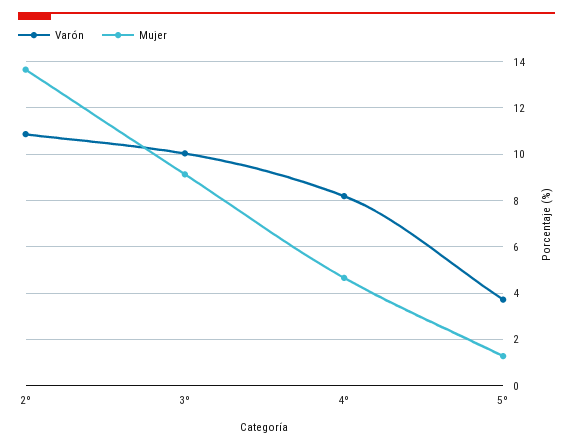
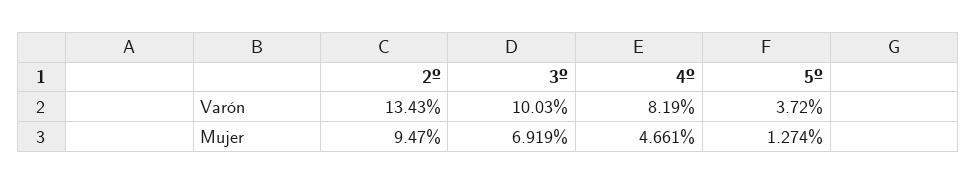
  {
    "Varón": {
-     "2º": 11,
+     "2º": 13.43,
      "3º": 10.03,
      "4º": 8.19,
      "5º": 3.72
    },
    "Mujer": {
-     "2º": 13.5,
+     "2º": 9.47,
-     "3º": 9,
+     "3º": 6.919,
      "4º": 4.661,
      "5º": 1.274
    }
  }

